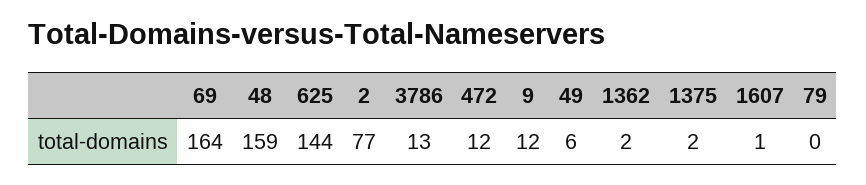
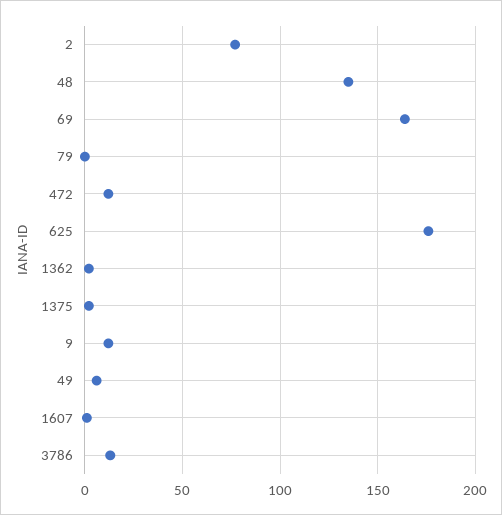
  {
    "69": 164,
-   "48": 159,
+   "48": 135,
-   "625": 144,
+   "625": 175,
    "2": 77,
    "3786": 13,
    "472": 12,
    "9": 12,
    "49": 6,
    "1362": 2,
    "1375": 2,
    "1607": 1,
    "79": 0
  }

